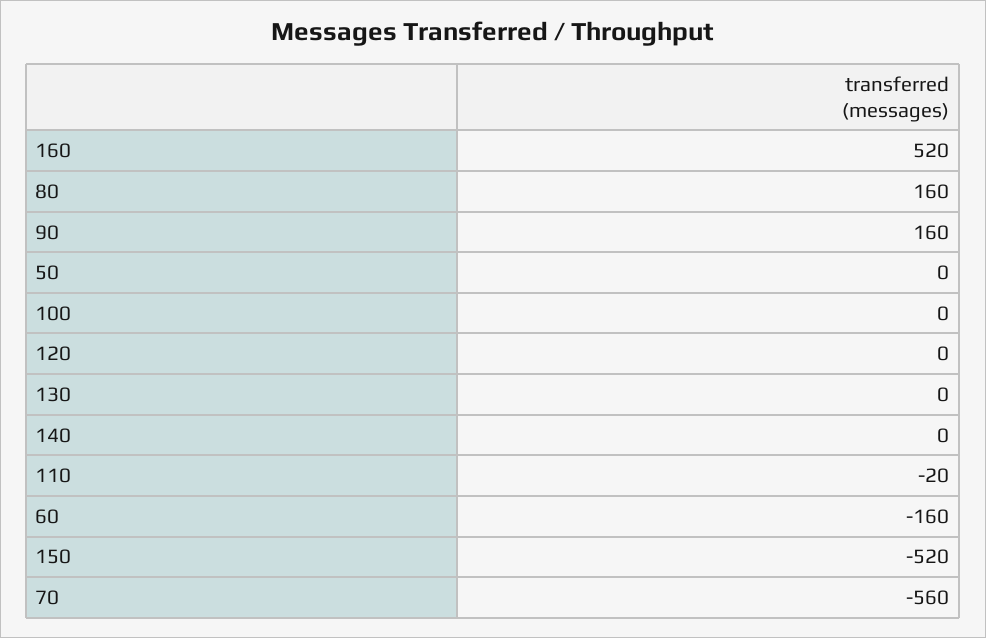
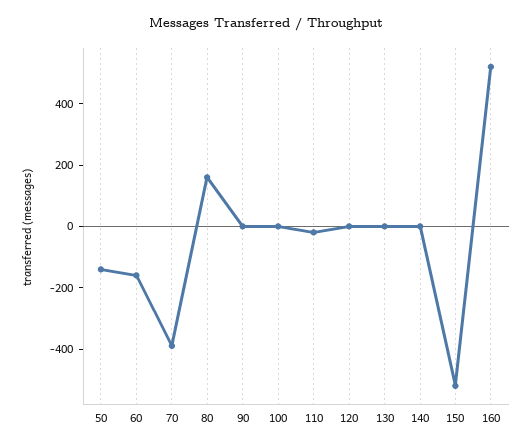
  {
    "160": 520,
    "80": 160,
-   "90": 160,
+   "90": 0,
-   "50": 0,
+   "50": -150,
    "100": 0,
    "120": 0,
    "130": 0,
    "140": 0,
    "110": -20,
    "60": -160,
    "150": -520,
-   "70": -560
+   "70": -400
  }

